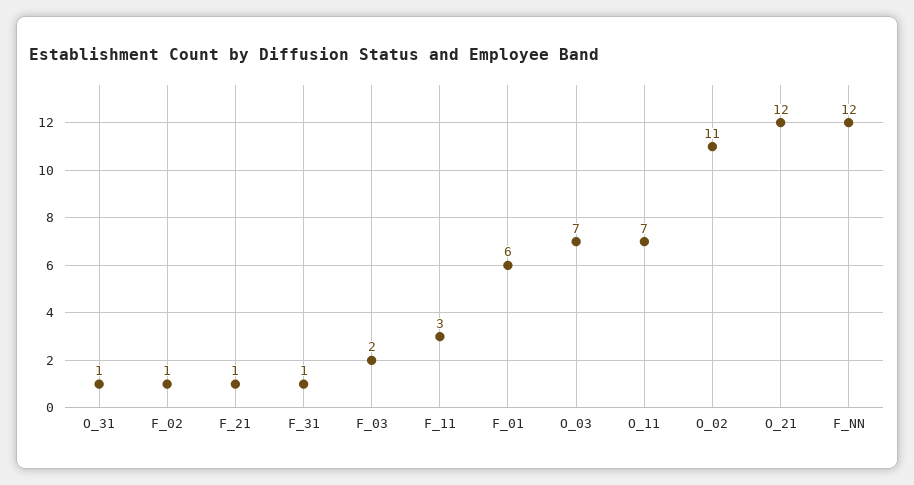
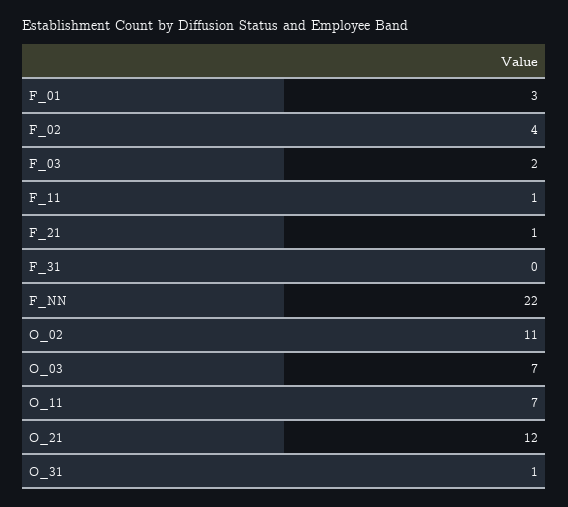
  {
    "O_31": 1,
-   "F_02": 1,
+   "F_02": 4,
    "F_21": 1,
-   "F_31": 1,
+   "F_31": 0,
    "F_03": 2,
-   "F_11": 3,
+   "F_11": 1,
-   "F_01": 6,
+   "F_01": 3,
    "O_03": 7,
    "O_11": 7,
    "O_02": 11,
    "O_21": 12,
-   "F_NN": 12
+   "F_NN": 22
  }

